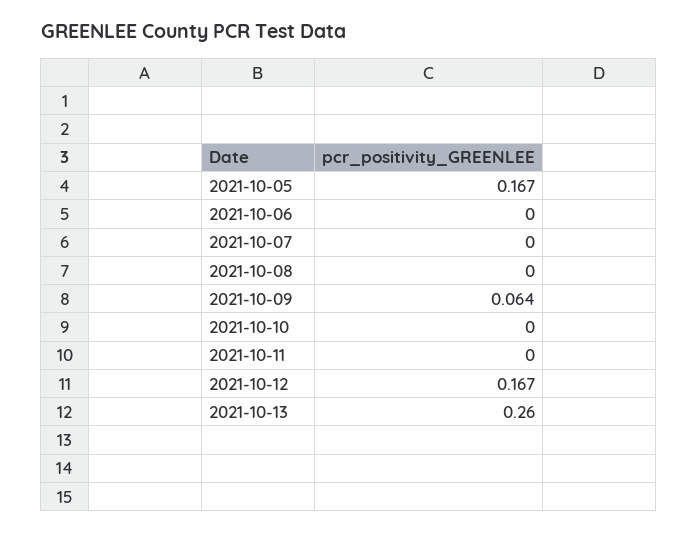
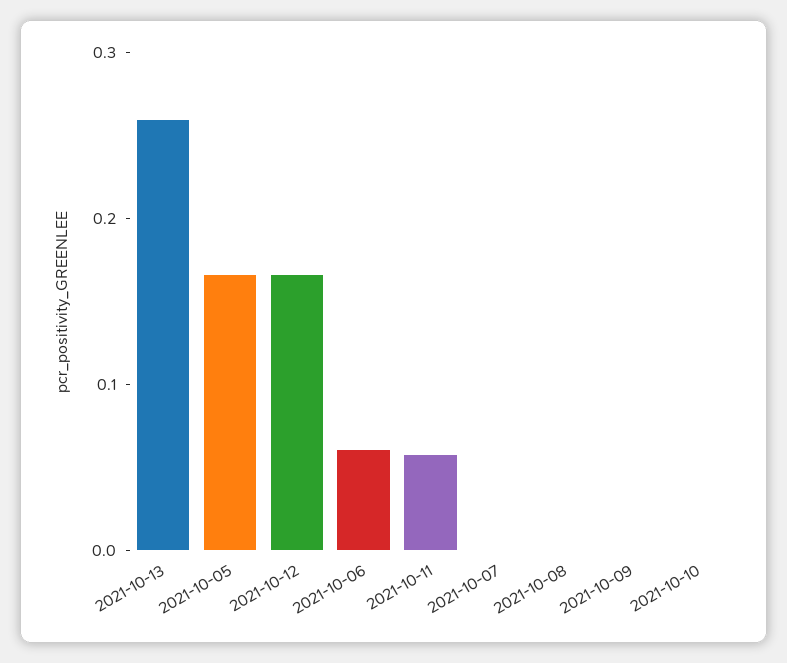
  {
    "2021-10-05": 0.167,
-   "2021-10-06": 0,
+   "2021-10-06": 0.06,
    "2021-10-07": 0,
    "2021-10-08": 0,
-   "2021-10-09": 0.064,
+   "2021-10-09": 0,
    "2021-10-10": 0,
-   "2021-10-11": 0,
+   "2021-10-11": 0.06,
    "2021-10-12": 0.167,
    "2021-10-13": 0.26
  }

